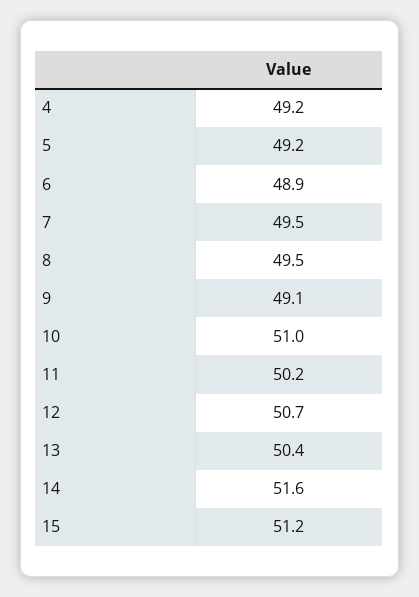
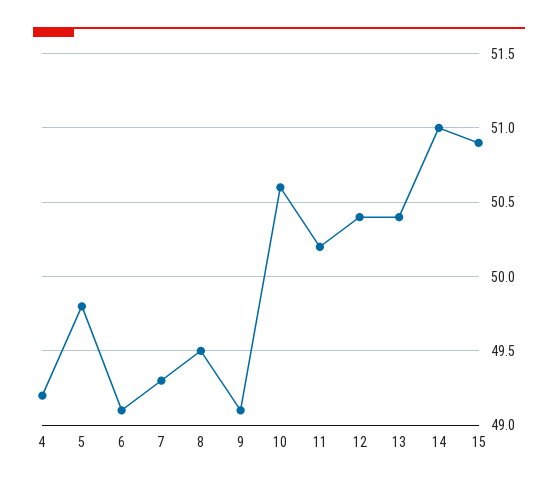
  {
    "4": 49.2,
-   "5": 49.2,
+   "5": 49.8,
-   "6": 48.9,
+   "6": 49.1,
-   "7": 49.5,
+   "7": 49.3,
    "8": 49.5,
    "9": 49.1,
-   "10": 51,
+   "10": 50.6,
    "11": 50.2,
-   "12": 50.7,
+   "12": 50.4,
    "13": 50.4,
-   "14": 51.6,
+   "14": 51,
-   "15": 51.2
+   "15": 50.9
  }

